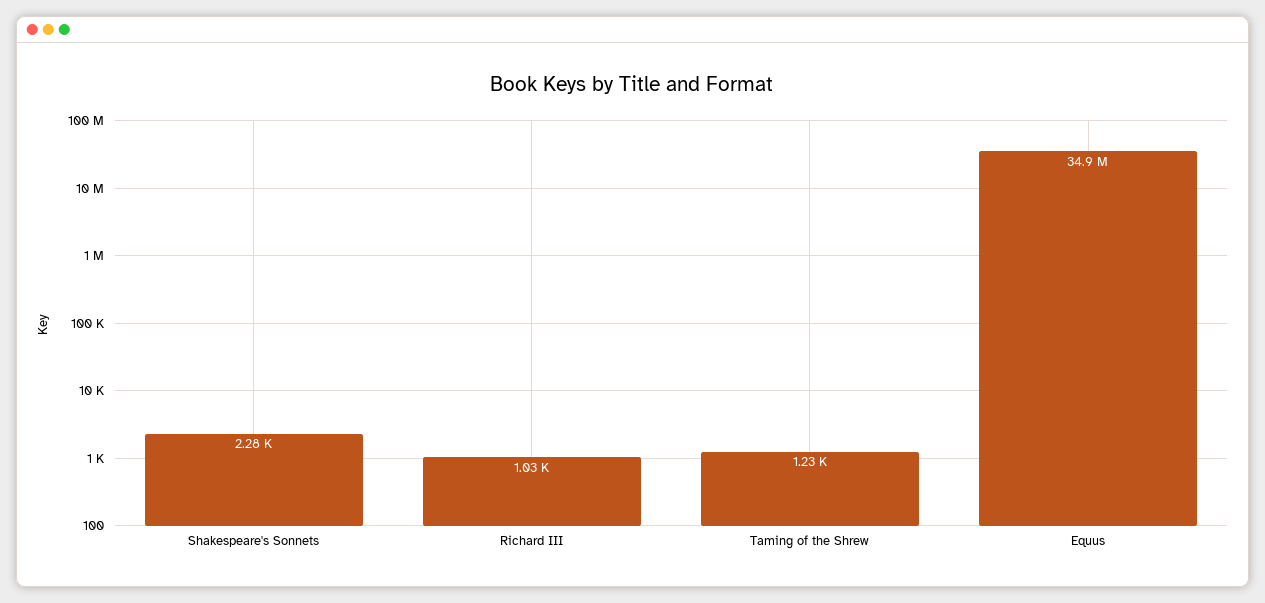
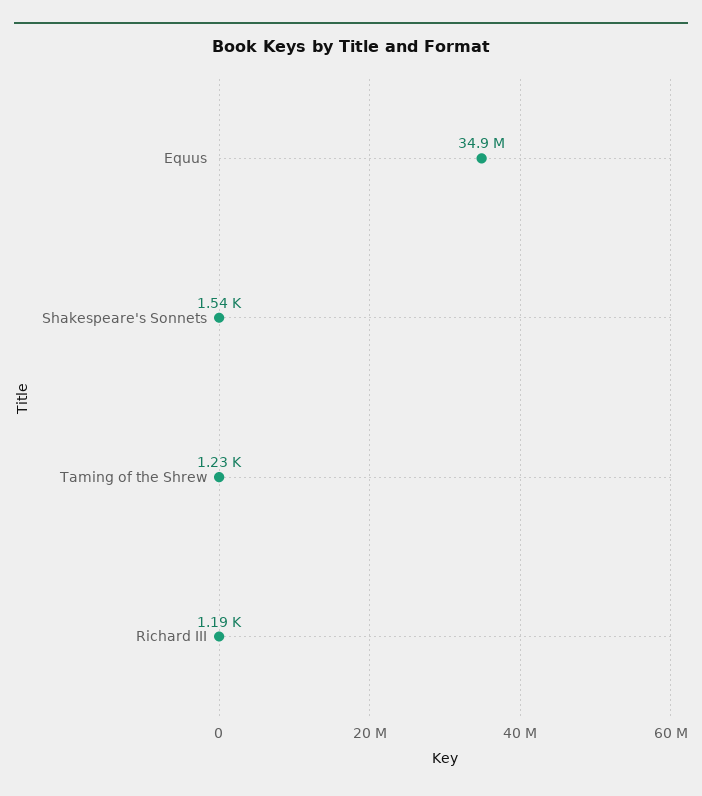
  {
-   "Shakespeare's Sonnets": 2280,
+   "Shakespeare's Sonnets": 1540,
-   "Richard III": 1030,
+   "Richard III": 1190,
    "Taming of the Shrew": 1230,
    "Equus": 34900000
  }

